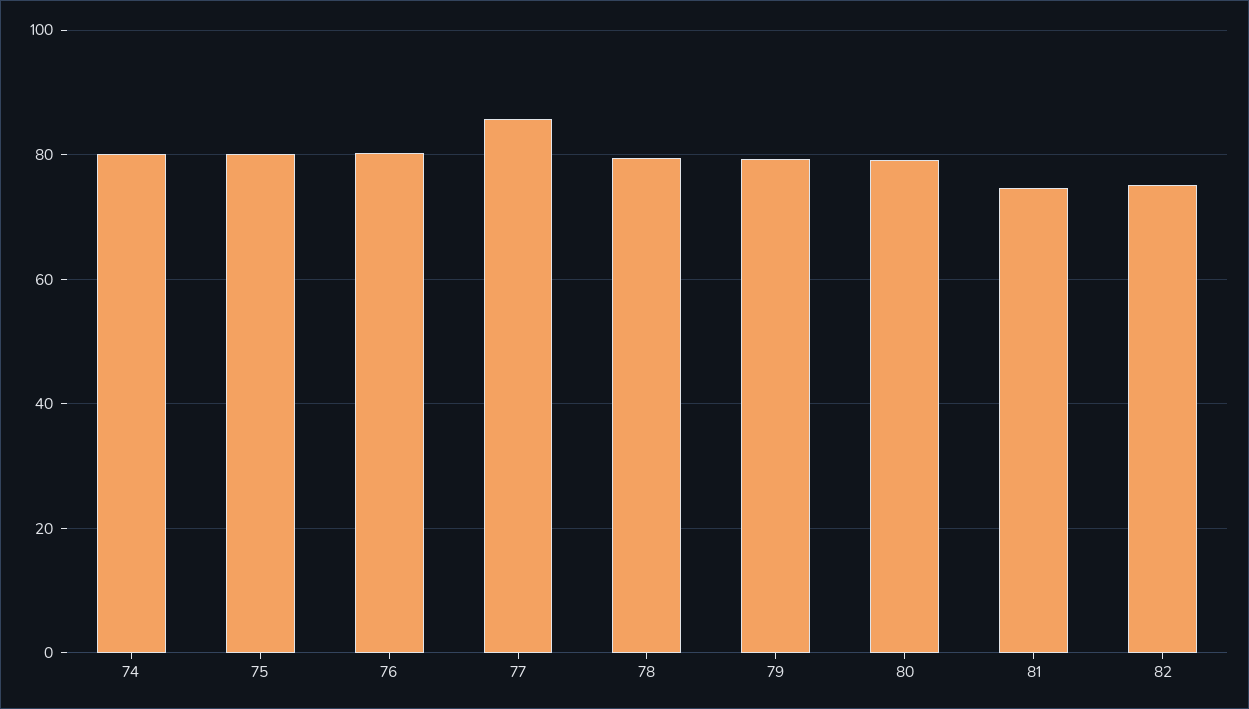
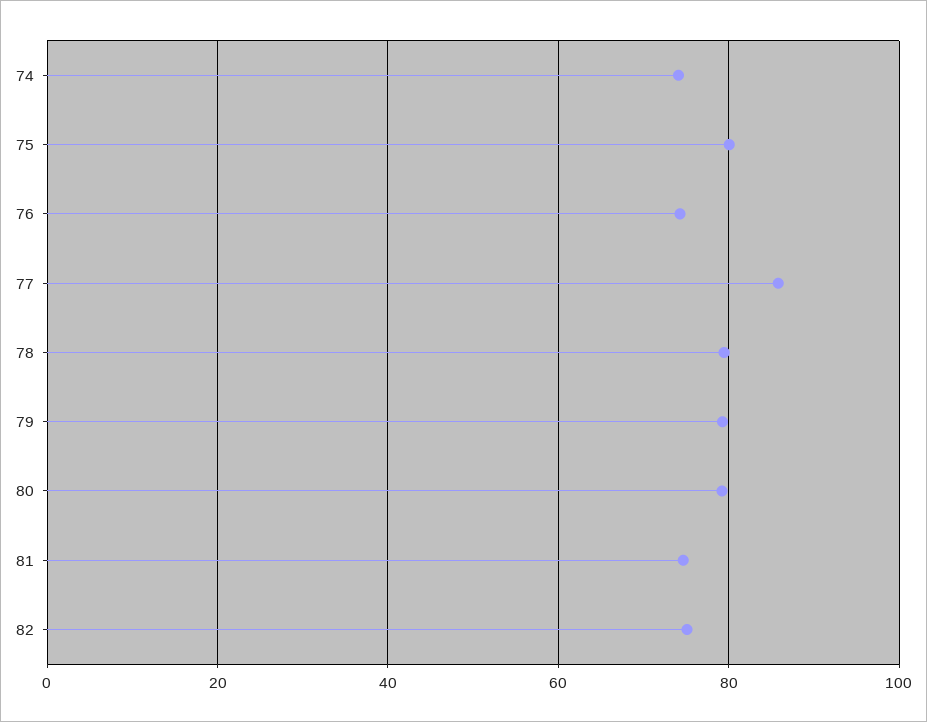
  {
-   "74": 80,
+   "74": 74,
    "75": 80,
-   "76": 80,
+   "76": 74,
    "77": 86,
    "78": 80,
    "79": 80,
    "80": 80,
    "81": 74,
    "82": 76
  }

